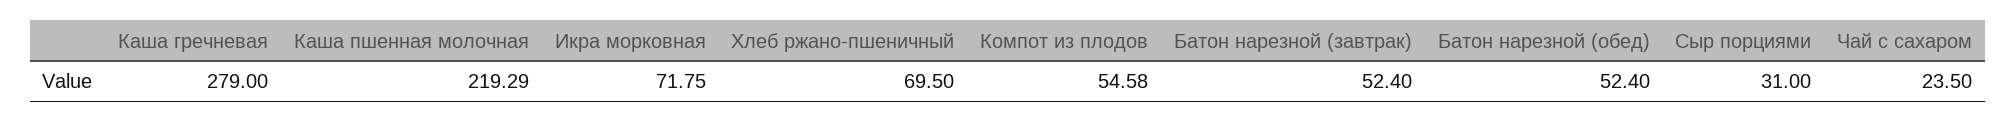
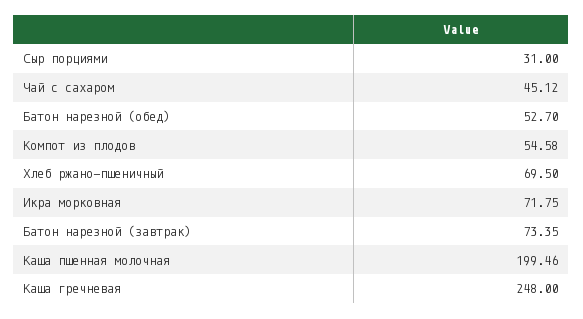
  {
-   "Каша гречневая": 279,
+   "Каша гречневая": 248,
-   "Каша пшенная молочная": 219.29,
+   "Каша пшенная молочная": 199.46,
    "Икра морковная": 71.75,
    "Хлеб ржано-пшеничный": 69.5,
    "Компот из плодов": 54.58,
-   "Батон нарезной (завтрак)": 52.4,
+   "Батон нарезной (завтрак)": 73.35,
-   "Батон нарезной (обед)": 52.4,
+   "Батон нарезной (обед)": 52.7,
    "Сыр порциями": 31,
-   "Чай с сахаром": 23.5
+   "Чай с сахаром": 45.12
  }

